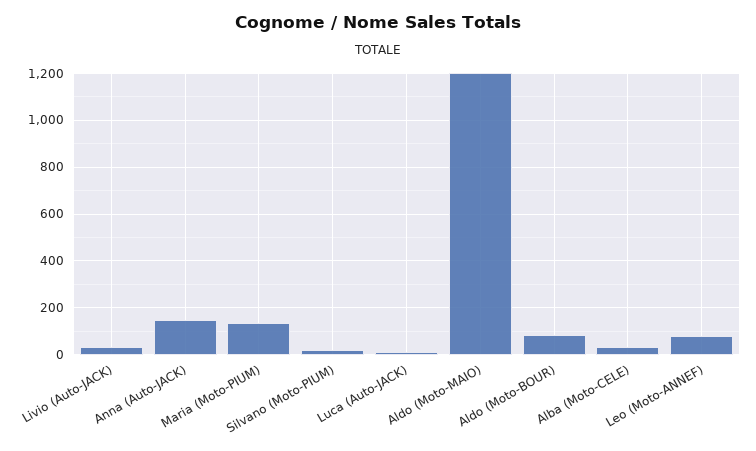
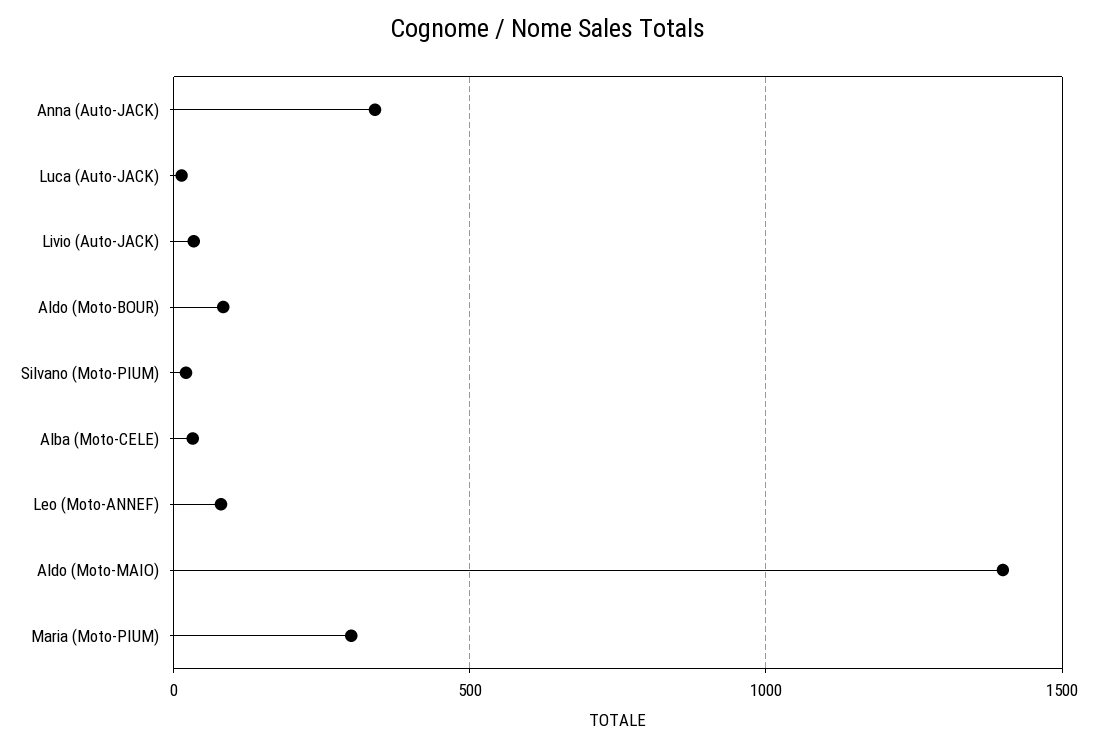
  {
    "Livio (Auto-JACK)": 50,
-   "Anna (Auto-JACK)": 150,
+   "Anna (Auto-JACK)": 350,
-   "Maria (Moto-PIUM)": 150,
+   "Maria (Moto-PIUM)": 300,
    "Silvano (Moto-PIUM)": 0,
    "Luca (Auto-JACK)": 0,
-   "Aldo (Moto-MAIO)": 1200,
+   "Aldo (Moto-MAIO)": 1400,
    "Aldo (Moto-BOUR)": 100,
    "Alba (Moto-CELE)": 50,
    "Leo (Moto-ANNEF)": 100
  }

